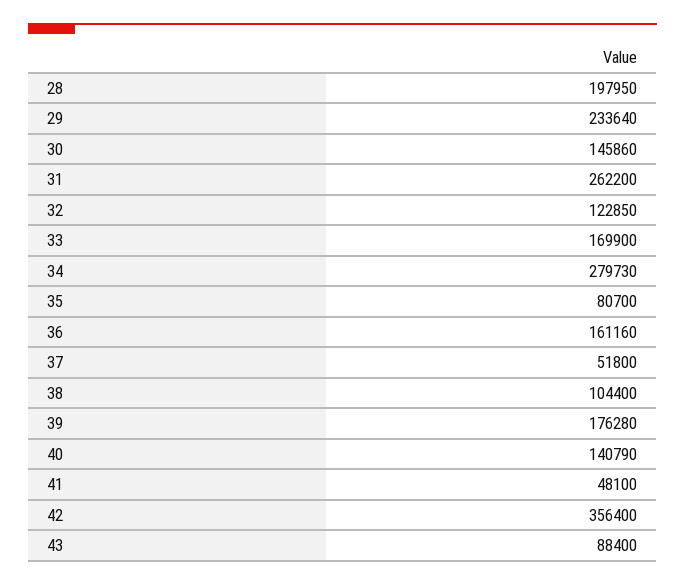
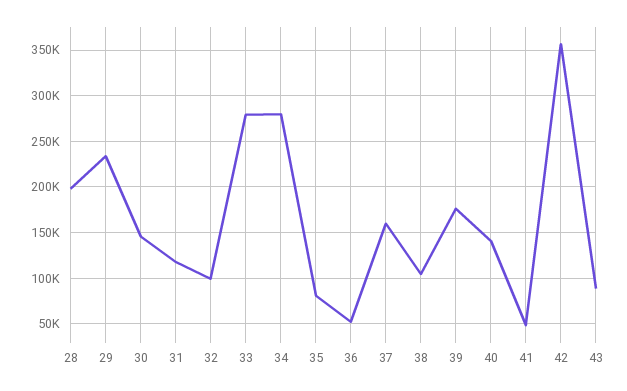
  {
    "28": 197950,
    "29": 233640,
    "30": 145860,
-   "31": 262200,
+   "31": 120000,
-   "32": 122850,
+   "32": 100000,
-   "33": 169900,
+   "33": 280000,
    "34": 279730,
    "35": 80700,
-   "36": 161160,
+   "36": 50000,
-   "37": 51800,
+   "37": 160000,
    "38": 104400,
    "39": 176280,
    "40": 140790,
    "41": 48100,
    "42": 356400,
    "43": 88400
  }

